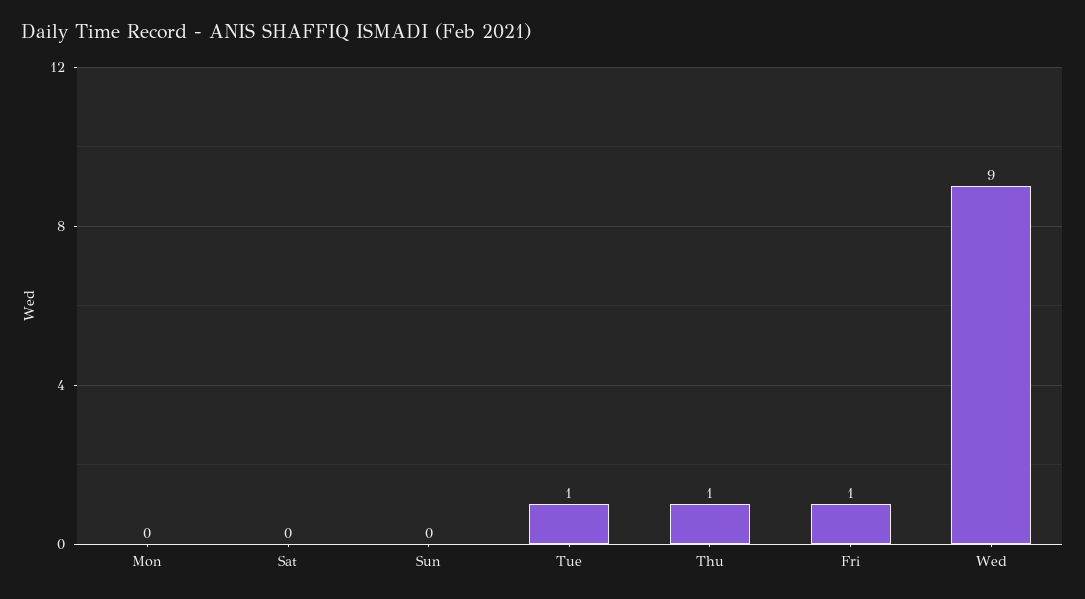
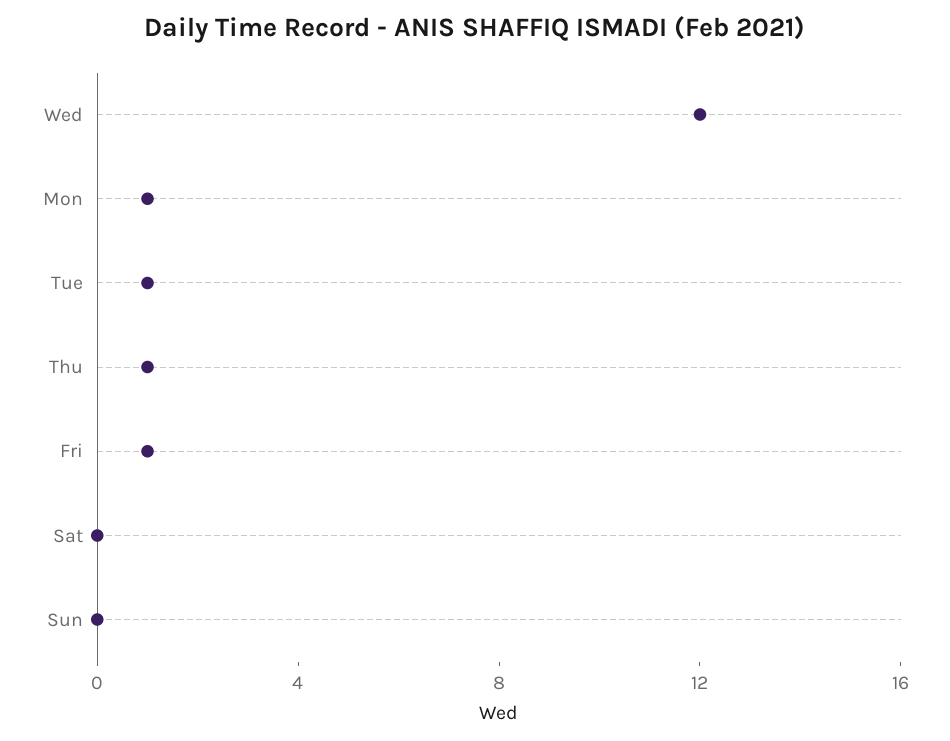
  {
-   "Mon": 0,
+   "Mon": 1,
    "Sat": 0,
    "Sun": 0,
    "Tue": 1,
    "Thu": 1,
    "Fri": 1,
-   "Wed": 9
+   "Wed": 12
  }

